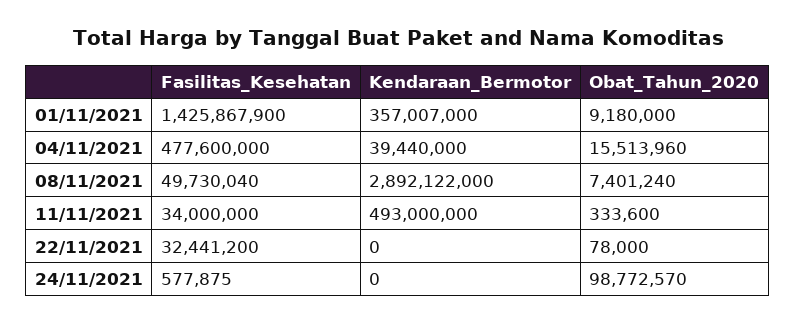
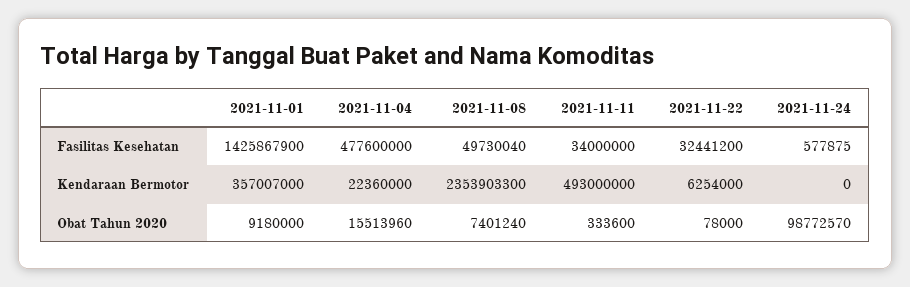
  {
    "Fasilitas_Kesehatan": {
      "01/11/2021": 1425867900,
      "04/11/2021": 477600000,
      "08/11/2021": 49730040,
      "11/11/2021": 34000000,
      "22/11/2021": 32441200,
      "24/11/2021": 577875
    },
    "Kendaraan_Bermotor": {
      "01/11/2021": 357007000,
-     "04/11/2021": 39440000,
+     "04/11/2021": 22360000,
-     "08/11/2021": 2892122000,
+     "08/11/2021": 2353903300,
      "11/11/2021": 493000000,
-     "22/11/2021": 0,
+     "22/11/2021": 6254000,
      "24/11/2021": 0
    },
    "Obat_Tahun_2020": {
      "01/11/2021": 9180000,
      "04/11/2021": 15513960,
      "08/11/2021": 7401240,
      "11/11/2021": 333600,
      "22/11/2021": 78000,
      "24/11/2021": 98772570
    }
  }

